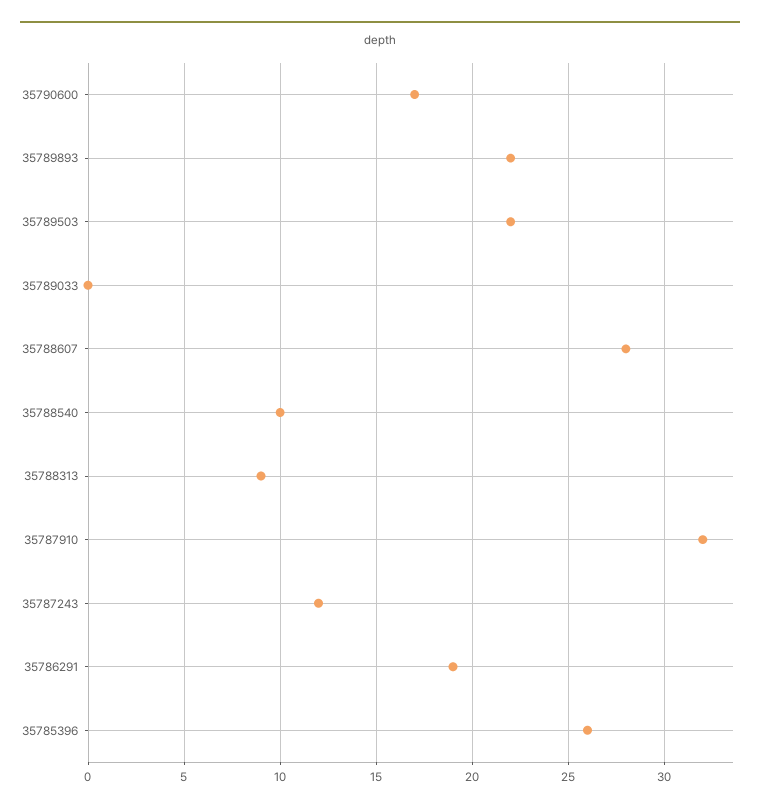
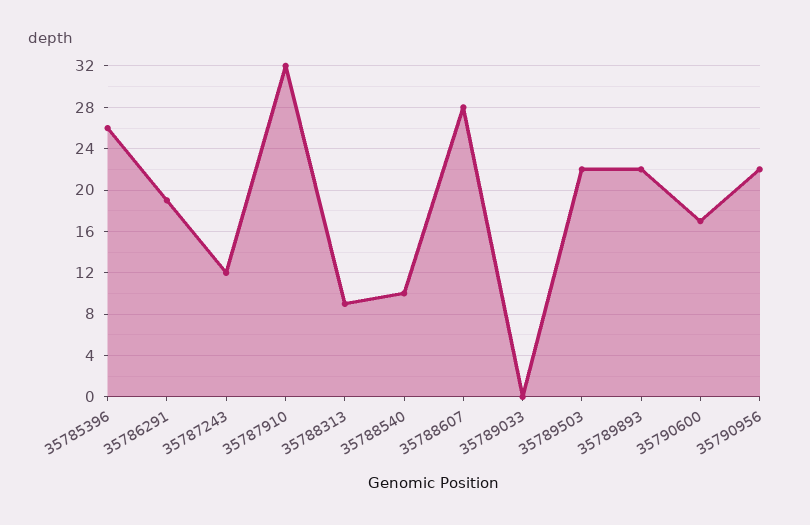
  {
    "35790600": 17,
    "35789893": 22,
    "35789503": 22,
    "35789033": 0,
    "35788607": 28,
    "35788540": 10,
    "35788313": 9,
    "35787910": 32,
    "35787243": 12,
    "35786291": 19,
-   "35785396": 26
+   "35785396": 26,
+   "35790956": 22
  }

